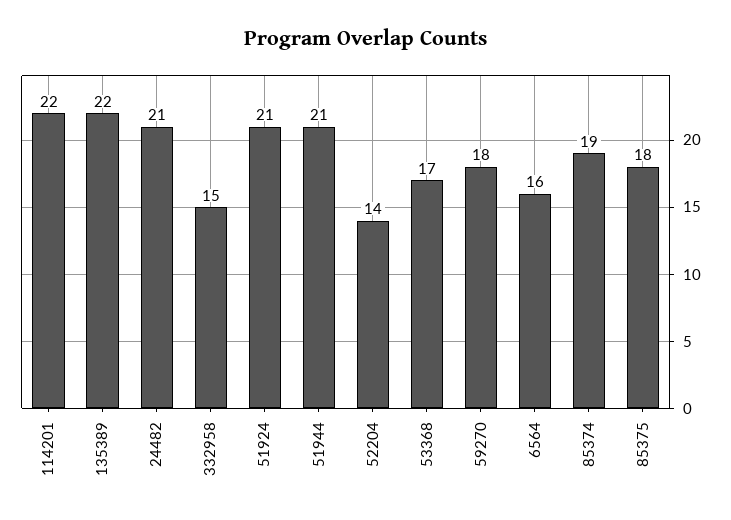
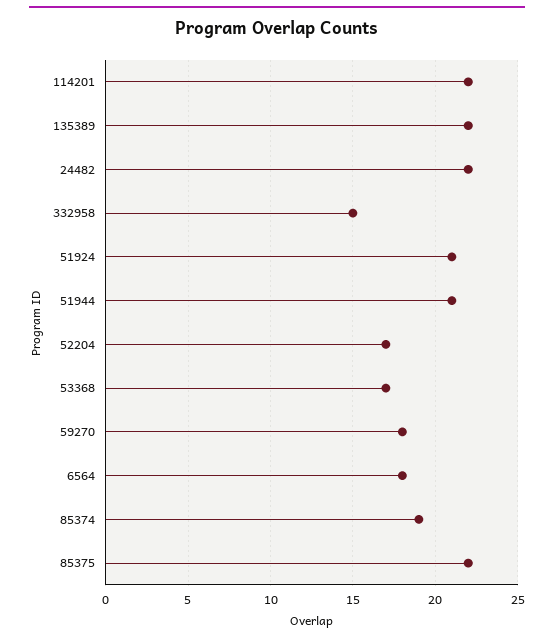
  {
    "114201": 22,
    "135389": 22,
-   "24482": 21,
+   "24482": 22,
    "332958": 15,
    "51924": 21,
    "51944": 21,
-   "52204": 14,
+   "52204": 17,
    "53368": 17,
    "59270": 18,
-   "6564": 16,
+   "6564": 18,
    "85374": 19,
-   "85375": 18
+   "85375": 22
  }

